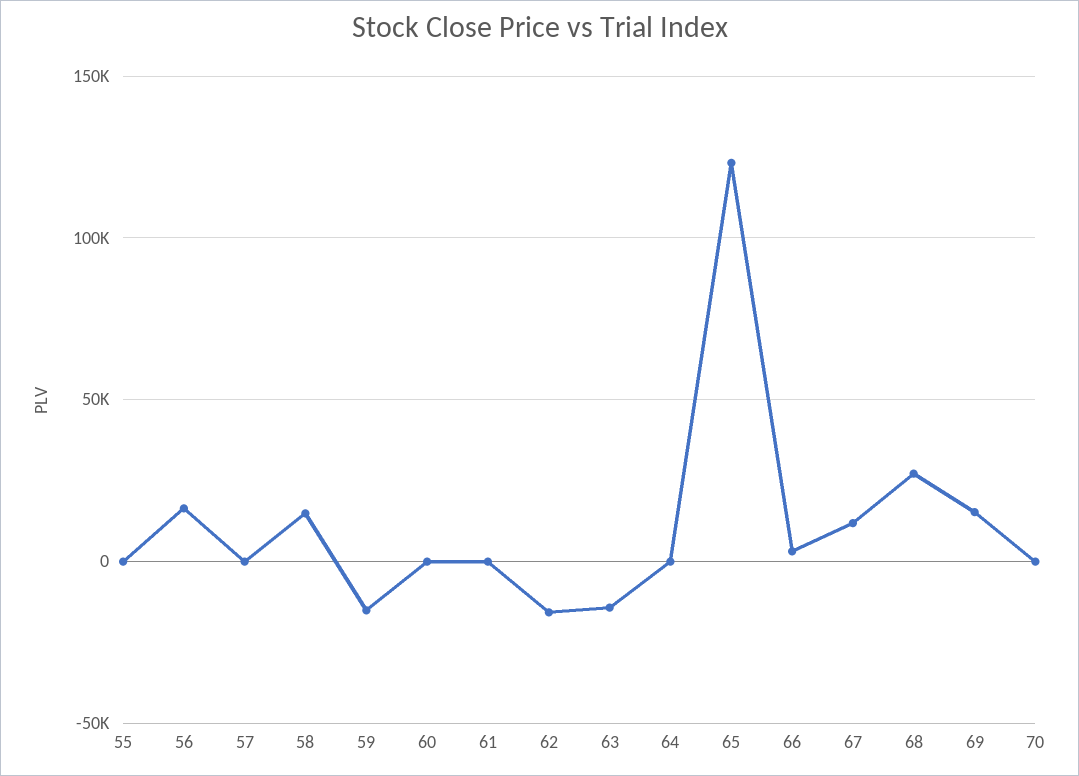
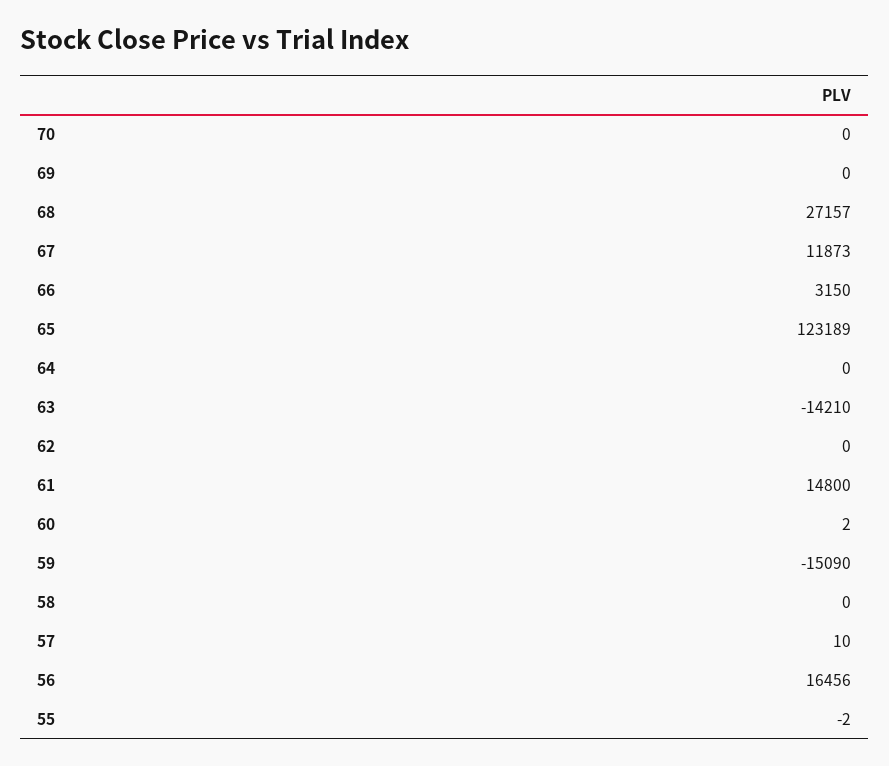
  {
    "55": -2,
    "56": 16456,
    "57": 10,
-   "58": 15000,
+   "58": 0,
    "59": -15090,
    "60": 2,
-   "61": 0,
+   "61": 14800,
-   "62": -15000,
+   "62": 0,
    "63": -14210,
    "64": 0,
    "65": 123189,
    "66": 3150,
    "67": 11873,
    "68": 27157,
-   "69": 15000,
+   "69": 0,
    "70": 0
  }

